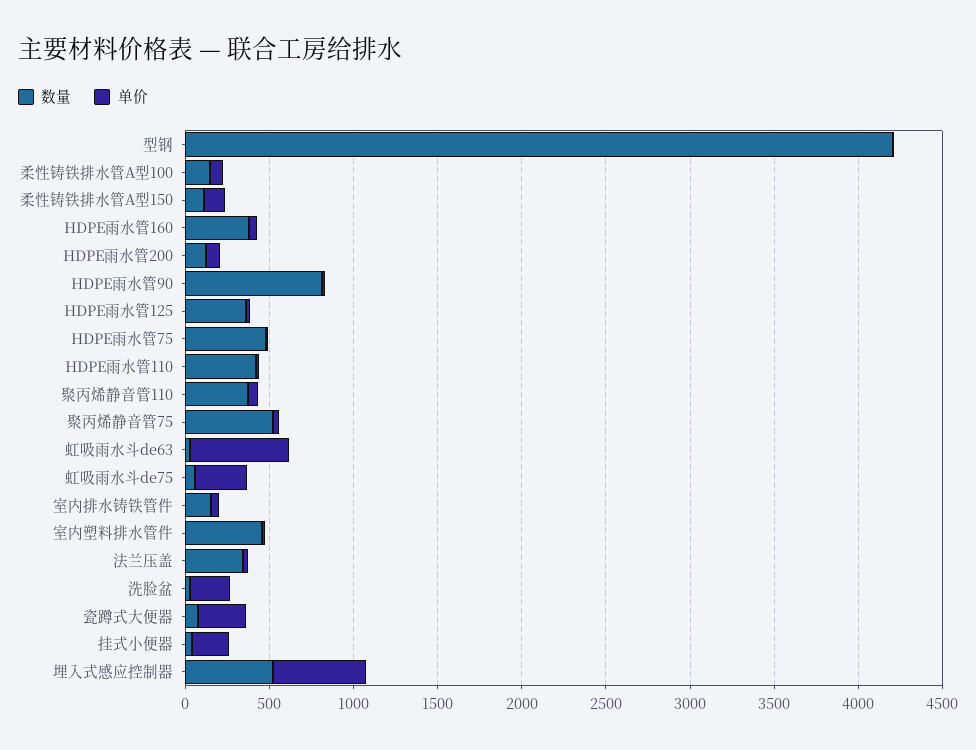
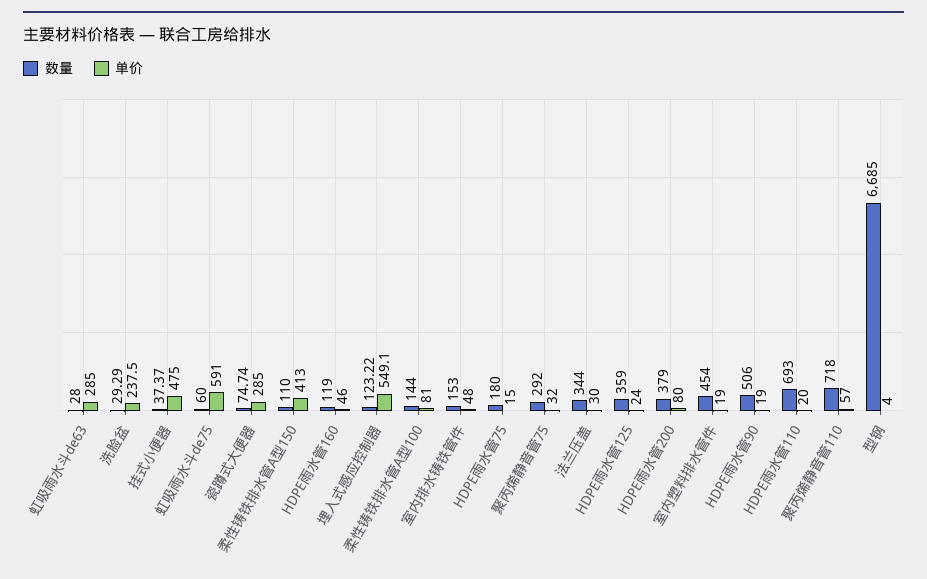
  {
    "数量": {
-     "型钢": 4200,
+     "型钢": 6685,
      "柔性铸铁排水管A型100": 144,
      "柔性铸铁排水管A型150": 110,
-     "HDPE雨水管160": 400,
+     "HDPE雨水管160": 119,
-     "HDPE雨水管200": 100,
+     "HDPE雨水管200": 379,
-     "HDPE雨水管90": 800,
+     "HDPE雨水管90": 506,
      "HDPE雨水管125": 359,
-     "HDPE雨水管75": 500,
+     "HDPE雨水管75": 180,
-     "HDPE雨水管110": 400,
+     "HDPE雨水管110": 693,
-     "聚丙烯静音管110": 400,
+     "聚丙烯静音管110": 718,
-     "聚丙烯静音管75": 500,
+     "聚丙烯静音管75": 292,
      "虹吸雨水斗de63": 28,
      "虹吸雨水斗de75": 60,
      "室内排水铸铁管件": 153,
      "室内塑料排水管件": 454,
      "法兰压盖": 344,
      "洗脸盆": 29.29,
      "瓷蹲式大便器": 74.74,
      "挂式小便器": 37.37,
-     "埋入式感应控制器": 500
+     "埋入式感应控制器": 123.22
    },
    "单价": {
      "型钢": 4,
      "柔性铸铁排水管A型100": 81,
-     "柔性铸铁排水管A型150": 100,
+     "柔性铸铁排水管A型150": 413,
      "HDPE雨水管160": 46,
      "HDPE雨水管200": 80,
      "HDPE雨水管90": 19,
      "HDPE雨水管125": 24,
      "HDPE雨水管75": 15,
      "HDPE雨水管110": 20,
      "聚丙烯静音管110": 57,
      "聚丙烯静音管75": 32,
-     "虹吸雨水斗de63": 600,
+     "虹吸雨水斗de63": 285,
-     "虹吸雨水斗de75": 300,
+     "虹吸雨水斗de75": 591,
      "室内排水铸铁管件": 48,
      "室内塑料排水管件": 19,
      "法兰压盖": 30,
      "洗脸盆": 237.5,
      "瓷蹲式大便器": 285,
-     "挂式小便器": 200,
+     "挂式小便器": 475,
      "埋入式感应控制器": 549.1
    }
  }

